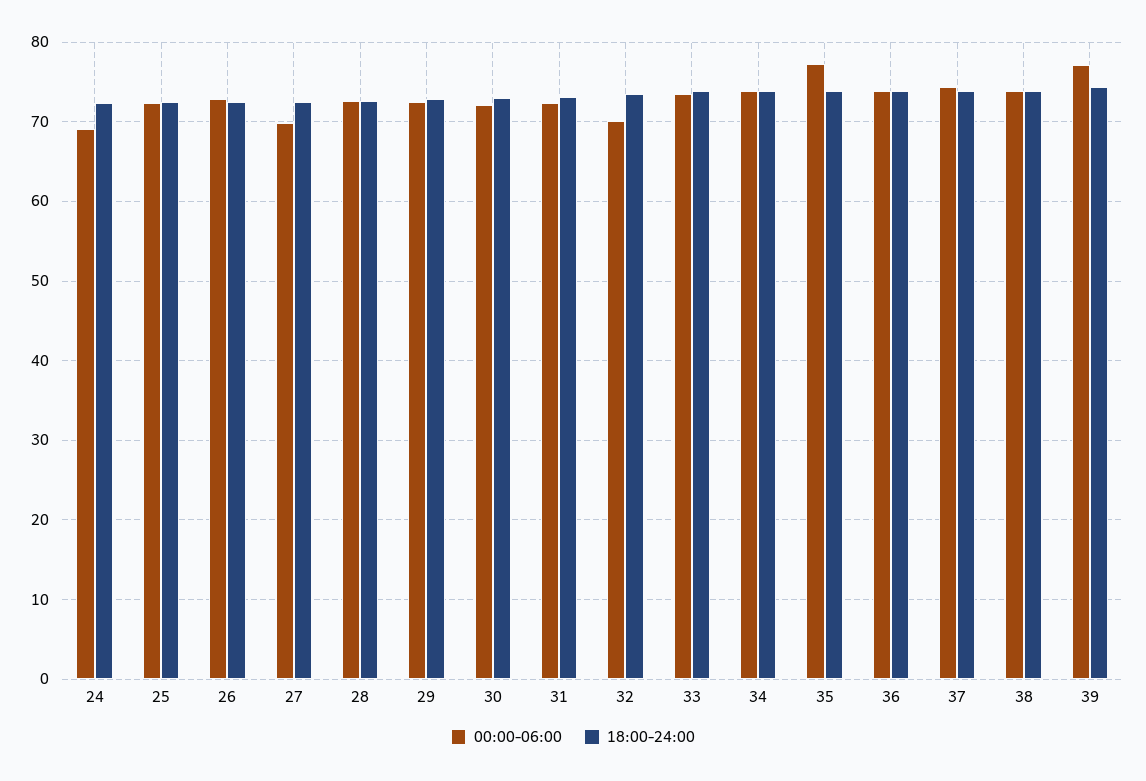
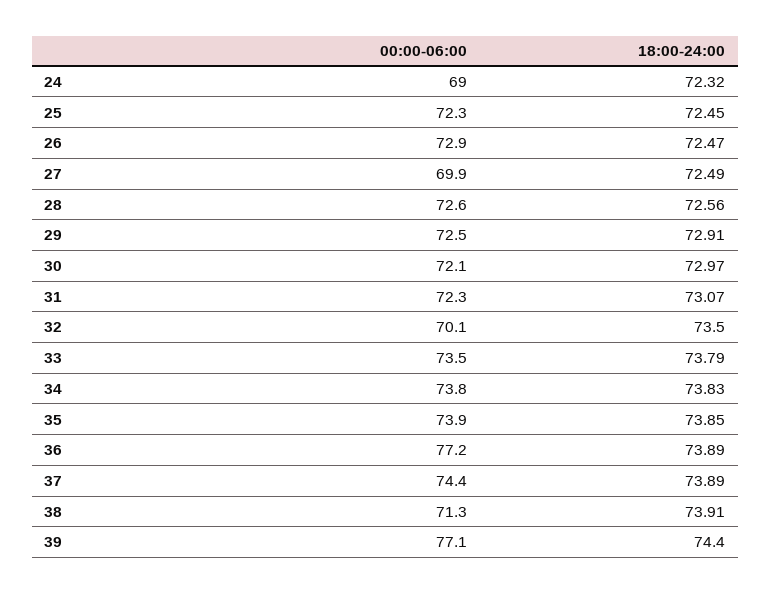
  {
    "00:00-06:00": {
      "24": 69,
      "25": 72.3,
      "26": 72.9,
      "27": 69.9,
      "28": 72.6,
      "29": 72.5,
      "30": 72.1,
      "31": 72.3,
      "32": 70.1,
      "33": 73.5,
      "34": 73.8,
-     "35": 77,
+     "35": 73.9,
-     "36": 74,
+     "36": 77.2,
      "37": 74.4,
-     "38": 74,
+     "38": 71.3,
      "39": 77.1
    },
    "18:00-24:00": {
      "24": 72.32,
      "25": 72.45,
      "26": 72.47,
      "27": 72.49,
      "28": 72.56,
      "29": 72.91,
      "30": 72.97,
      "31": 73.07,
      "32": 73.5,
      "33": 73.79,
      "34": 73.83,
      "35": 73.85,
      "36": 73.89,
      "37": 73.89,
      "38": 73.91,
      "39": 74.4
    }
  }

